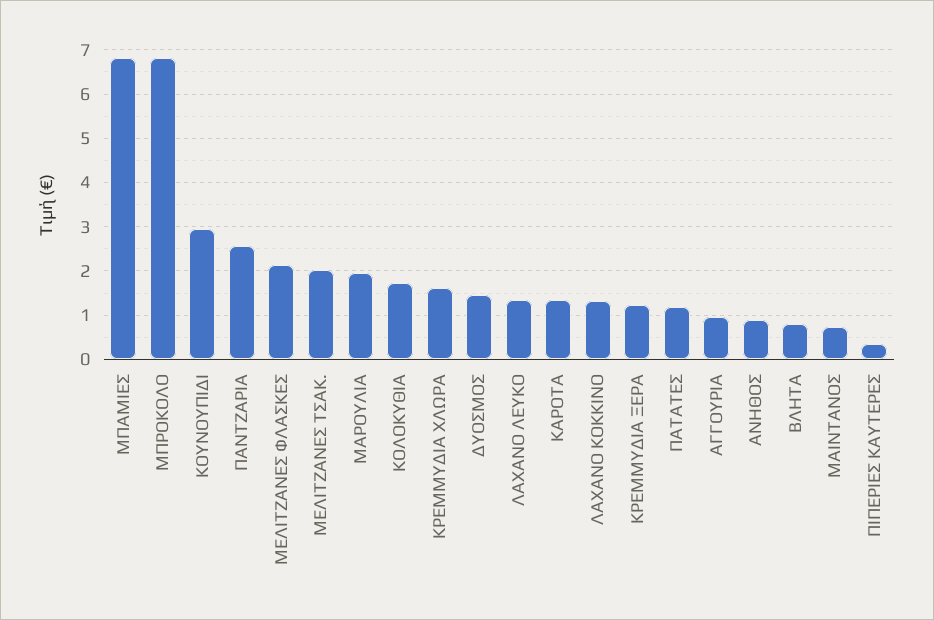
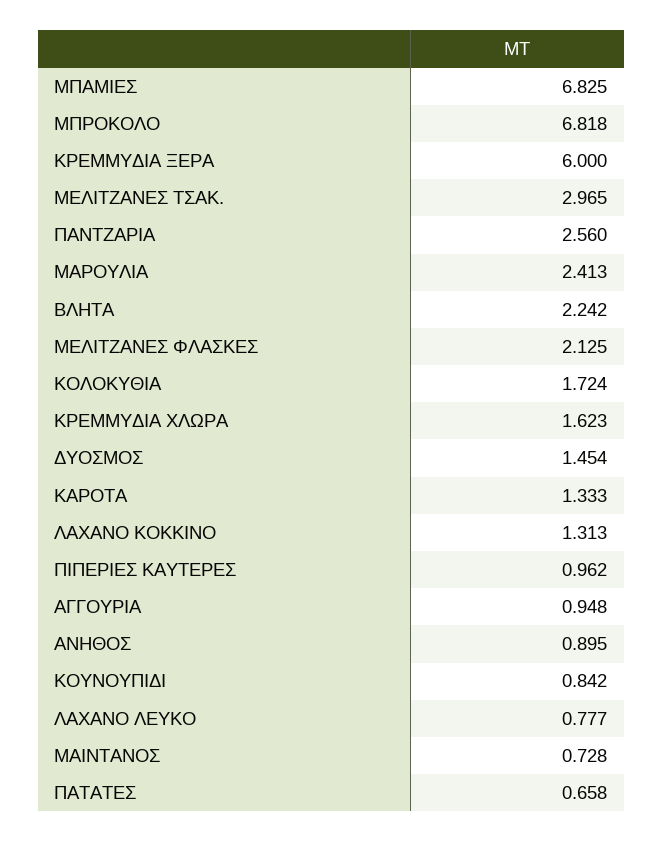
  {
    "ΜΠΑΜΙΕΣ": 6.825,
    "ΜΠΡΟΚΟΛΟ": 6.818,
-   "ΚΟΥΝΟΥΠΙΔΙ": 3,
+   "ΚΟΥΝΟΥΠΙΔΙ": 0.842,
    "ΠΑΝΤΖΑΡΙΑ": 2.56,
    "ΜΕΛΙΤΖΑΝΕΣ ΦΛΑΣΚΕΣ": 2.125,
-   "ΜΕΛΙΤΖΑΝΕΣ ΤΣΑΚ.": 2,
+   "ΜΕΛΙΤΖΑΝΕΣ ΤΣΑΚ.": 2.965,
-   "ΜΑΡΟΥΛΙΑ": 2,
+   "ΜΑΡΟΥΛΙΑ": 2.413,
    "ΚΟΛΟΚΥΘΙΑ": 1.724,
    "ΚΡΕΜΜΥΔΙΑ ΧΛΩΡΑ": 1.623,
    "ΔΥΟΣΜΟΣ": 1.454,
-   "ΛΑΧΑΝΟ ΛΕΥΚΟ": 1.4,
+   "ΛΑΧΑΝΟ ΛΕΥΚΟ": 0.777,
    "ΚΑΡΟΤΑ": 1.333,
    "ΛΑΧΑΝΟ ΚΟΚΚΙΝΟ": 1.313,
-   "ΚΡΕΜΜΥΔΙΑ ΞΕΡΑ": 1.2,
+   "ΚΡΕΜΜΥΔΙΑ ΞΕΡΑ": 6,
-   "ΠΑΤΑΤΕΣ": 1.2,
+   "ΠΑΤΑΤΕΣ": 0.658,
    "ΑΓΓΟΥΡΙΑ": 0.948,
    "ΑΝΗΘΟΣ": 0.895,
-   "ΒΛΗΤΑ": 0.8,
+   "ΒΛΗΤΑ": 2.242,
    "ΜΑΙΝΤΑΝΟΣ": 0.728,
-   "ΠΙΠΕΡΙΕΣ ΚΑΥΤΕΡΕΣ": 0.4
+   "ΠΙΠΕΡΙΕΣ ΚΑΥΤΕΡΕΣ": 0.962
  }

